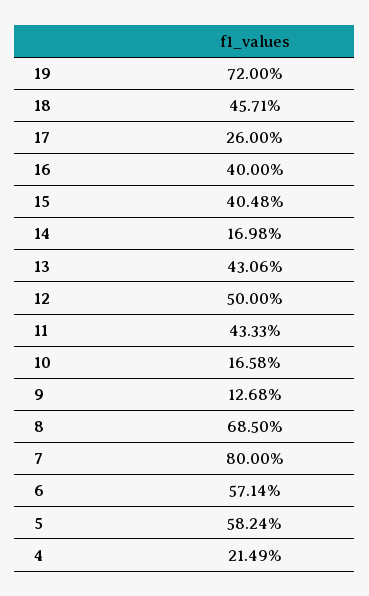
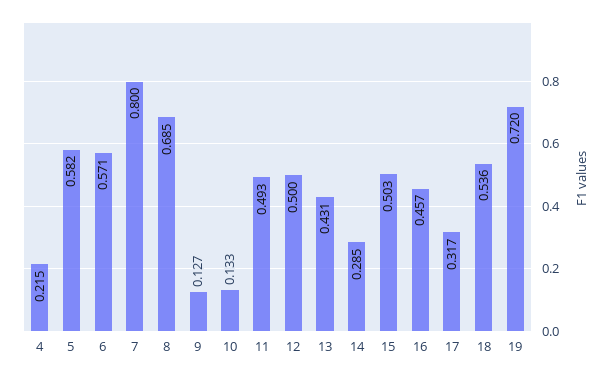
  {
    "19": 0.72,
-   "18": 0.4571,
+   "18": 0.536,
-   "17": 0.26,
+   "17": 0.317,
-   "16": 0.4,
+   "16": 0.457,
-   "15": 0.4048,
+   "15": 0.503,
-   "14": 0.1698,
+   "14": 0.285,
    "13": 0.4306,
    "12": 0.5,
-   "11": 0.4333,
+   "11": 0.493,
-   "10": 0.1658,
+   "10": 0.133,
    "9": 0.1268,
    "8": 0.685,
    "7": 0.8,
    "6": 0.5714,
    "5": 0.5824,
    "4": 0.2149
  }

